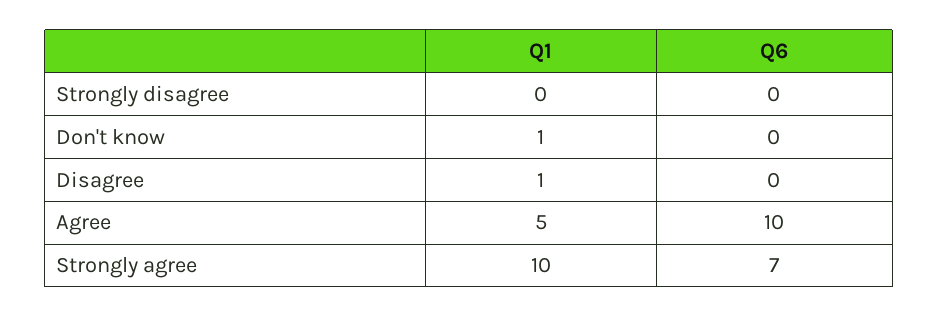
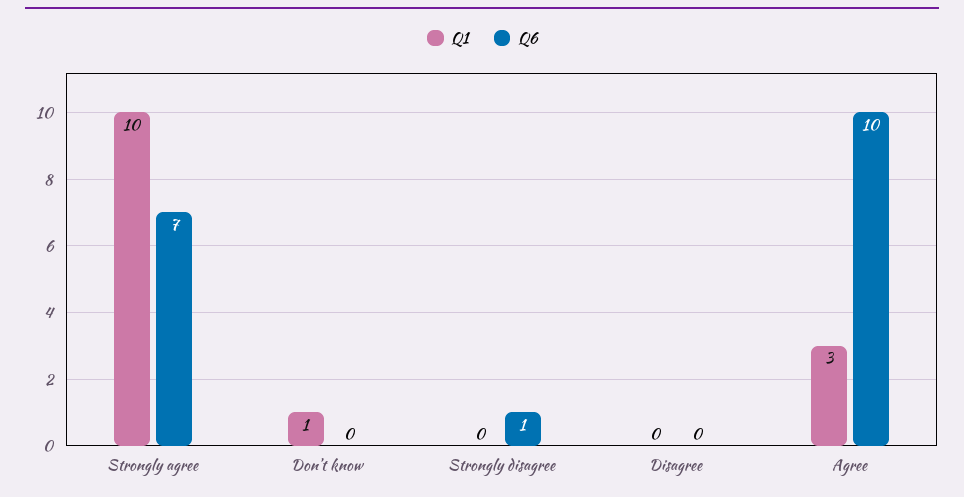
  {
    "Q1": {
      "Strongly disagree": 0,
      "Don't know": 1,
-     "Disagree": 1,
+     "Disagree": 0,
-     "Agree": 5,
+     "Agree": 3,
      "Strongly agree": 10
    },
    "Q6": {
-     "Strongly disagree": 0,
+     "Strongly disagree": 1,
      "Don't know": 0,
      "Disagree": 0,
      "Agree": 10,
      "Strongly agree": 7
    }
  }

